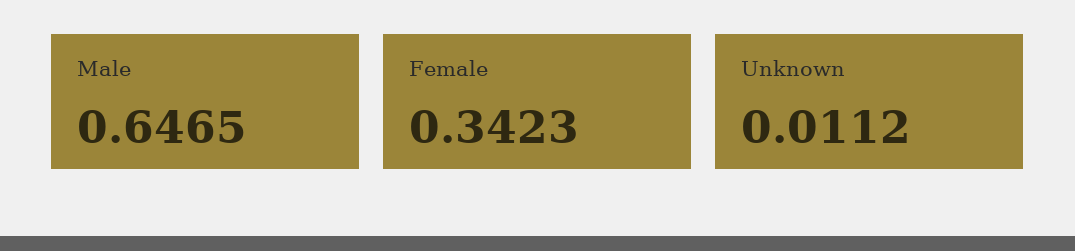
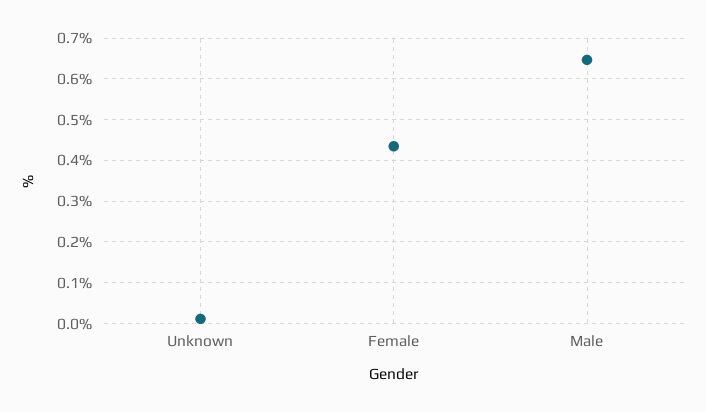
  {
    "Male": 0.6465,
-   "Female": 0.3423,
+   "Female": 0.44,
    "Unknown": 0.0112
  }

